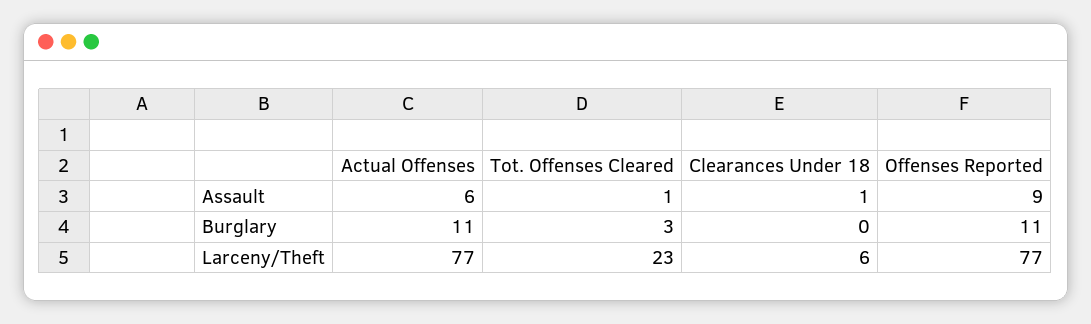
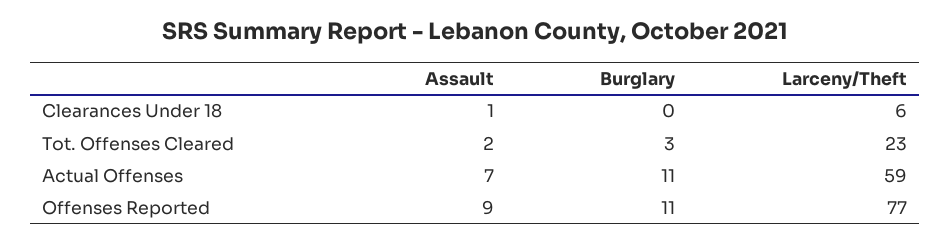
  {
    "Actual Offenses": {
-     "Assault": 6,
+     "Assault": 7,
      "Burglary": 11,
-     "Larceny/Theft": 77
+     "Larceny/Theft": 59
    },
    "Tot. Offenses Cleared": {
-     "Assault": 1,
+     "Assault": 2,
      "Burglary": 3,
      "Larceny/Theft": 23
    },
    "Clearances Under 18": {
      "Assault": 1,
      "Burglary": 0,
      "Larceny/Theft": 6
    },
    "Offenses Reported": {
      "Assault": 9,
      "Burglary": 11,
      "Larceny/Theft": 77
    }
  }

